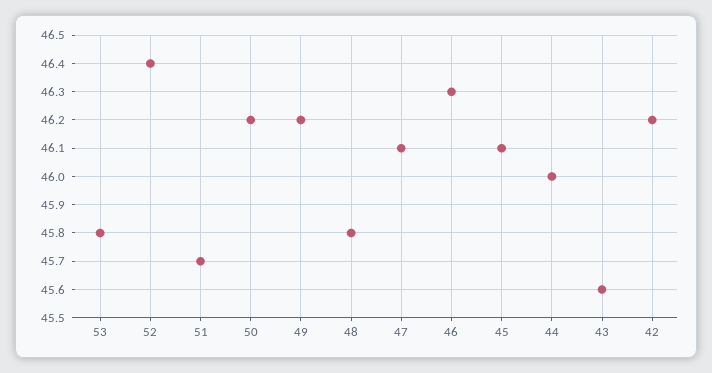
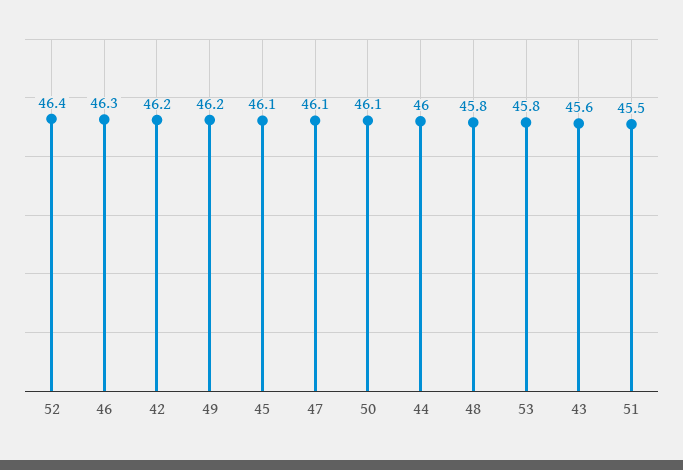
  {
    "53": 45.8,
    "52": 46.4,
-   "51": 45.7,
+   "51": 45.5,
-   "50": 46.2,
+   "50": 46.1,
    "49": 46.2,
    "48": 45.8,
    "47": 46.1,
    "46": 46.3,
    "45": 46.1,
    "44": 46,
    "43": 45.6,
    "42": 46.2
  }

